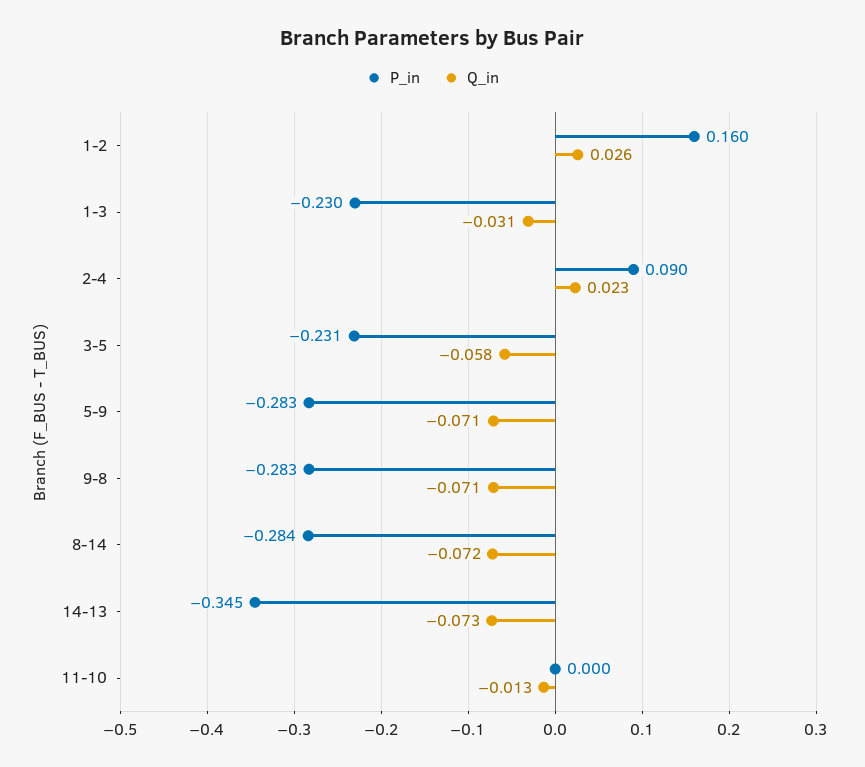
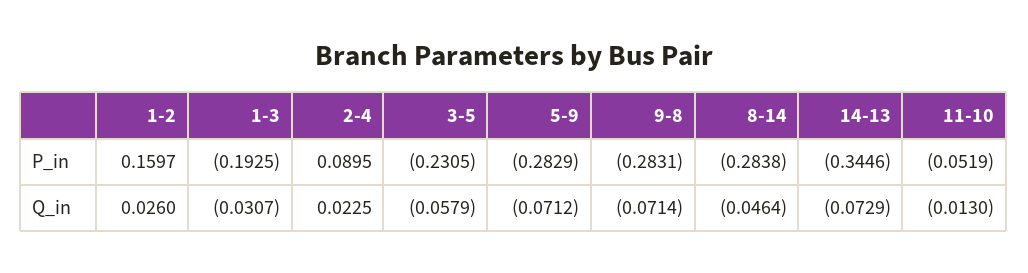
  {
    "P_in": {
      "1-2": 0.1597,
-     "1-3": -0.23,
+     "1-3": -0.1925,
      "2-4": 0.0895,
      "3-5": -0.2305,
      "5-9": -0.2829,
      "9-8": -0.2831,
      "8-14": -0.2838,
      "14-13": -0.3446,
-     "11-10": 0
+     "11-10": -0.0519
    },
    "Q_in": {
      "1-2": 0.026,
      "1-3": -0.0307,
      "2-4": 0.0225,
      "3-5": -0.0579,
      "5-9": -0.0712,
      "9-8": -0.0714,
-     "8-14": -0.072,
+     "8-14": -0.0464,
      "14-13": -0.0729,
      "11-10": -0.013
    }
  }

